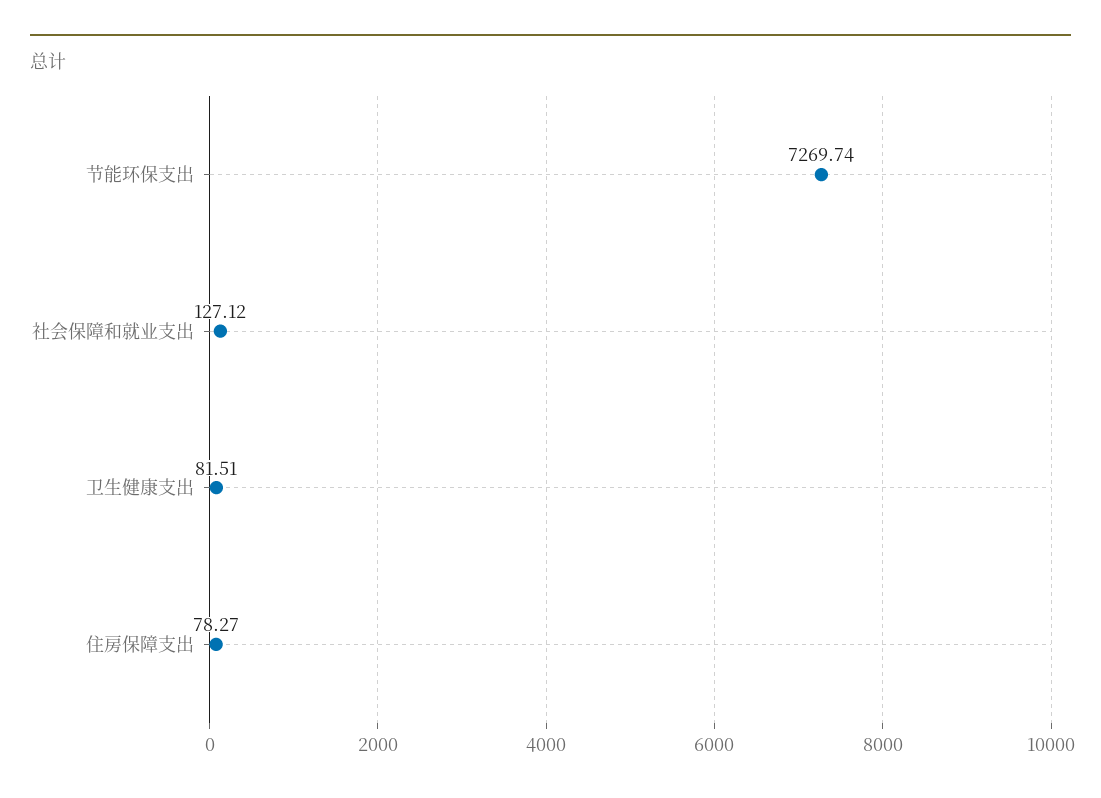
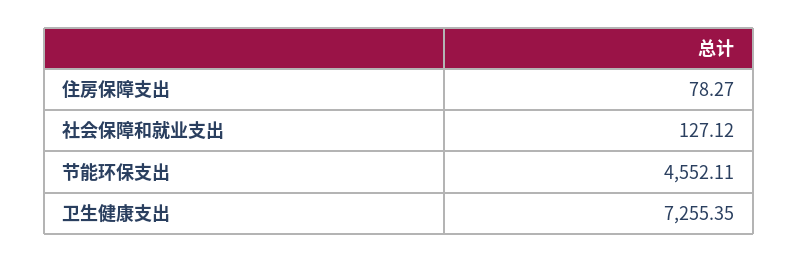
  {
-   "节能环保支出": 7269.74,
+   "节能环保支出": 4552.11,
    "社会保障和就业支出": 127.12,
-   "卫生健康支出": 81.51,
+   "卫生健康支出": 7255.35,
    "住房保障支出": 78.27
  }

